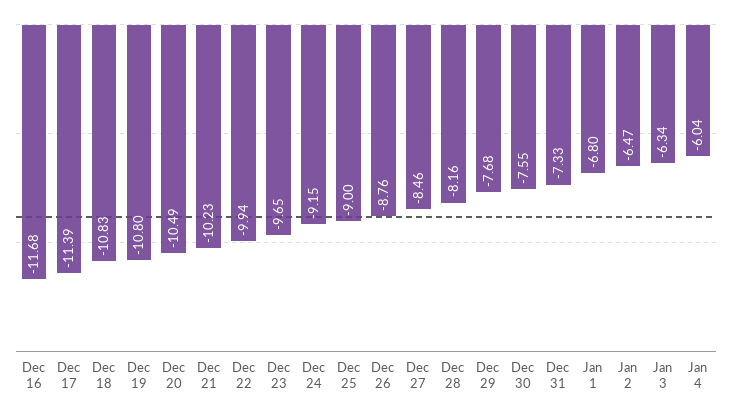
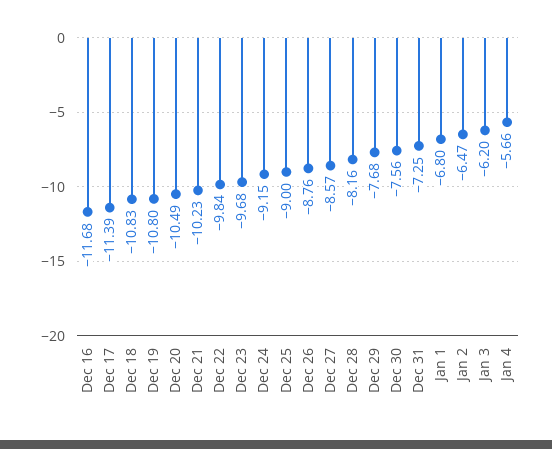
  {
    "Dec 16": -11.68,
    "Dec 17": -11.39,
    "Dec 18": -10.83,
    "Dec 19": -10.8,
    "Dec 20": -10.49,
    "Dec 21": -10.23,
-   "Dec 22": -9.94,
+   "Dec 22": -9.84,
-   "Dec 23": -9.65,
+   "Dec 23": -9.68,
    "Dec 24": -9.15,
    "Dec 25": -9,
    "Dec 26": -8.76,
-   "Dec 27": -8.46,
+   "Dec 27": -8.57,
    "Dec 28": -8.16,
    "Dec 29": -7.68,
-   "Dec 30": -7.55,
+   "Dec 30": -7.56,
-   "Dec 31": -7.33,
+   "Dec 31": -7.25,
    "Jan 1": -6.8,
    "Jan 2": -6.47,
-   "Jan 3": -6.34,
+   "Jan 3": -6.2,
-   "Jan 4": -6.04
+   "Jan 4": -5.66
  }

